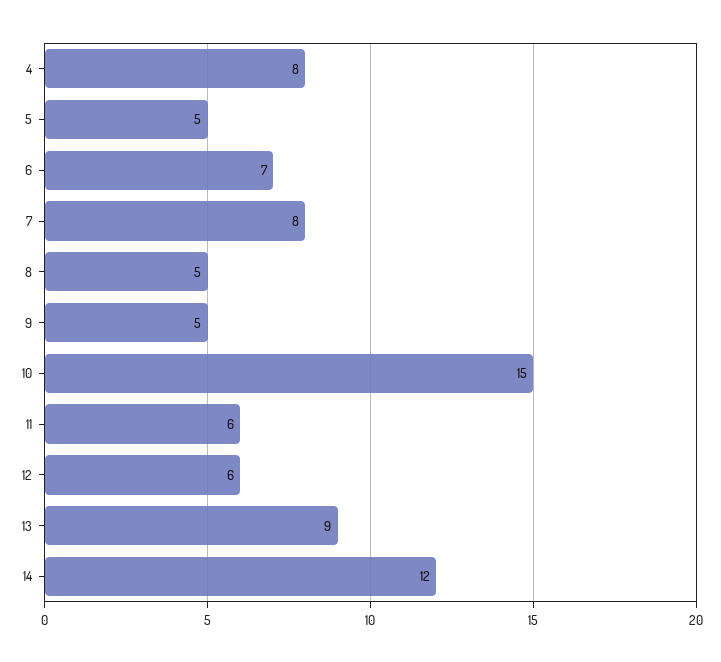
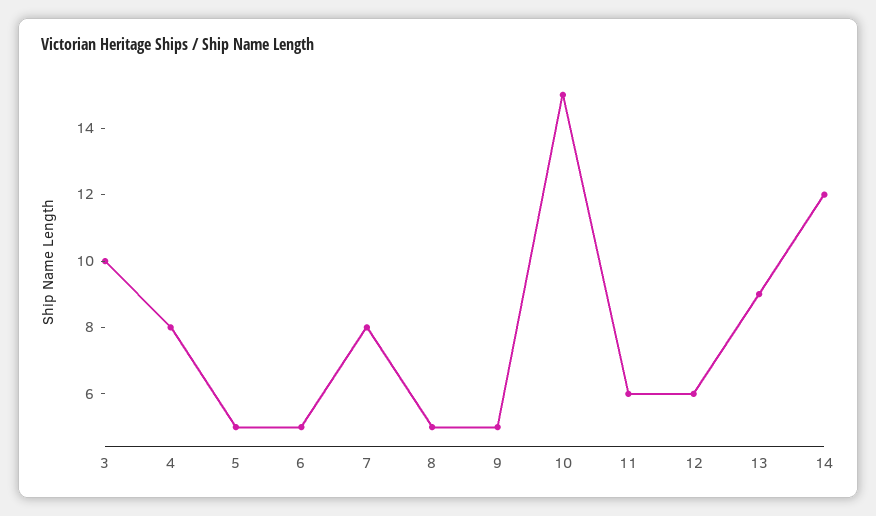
  {
    "4": 8,
    "5": 5,
-   "6": 7,
+   "6": 5,
    "7": 8,
    "8": 5,
    "9": 5,
    "10": 15,
    "11": 6,
    "12": 6,
    "13": 9,
-   "14": 12
+   "14": 12,
+   "3": 10
  }

